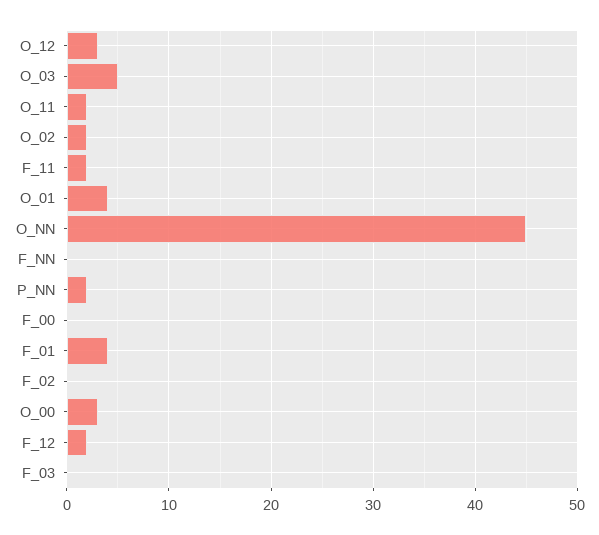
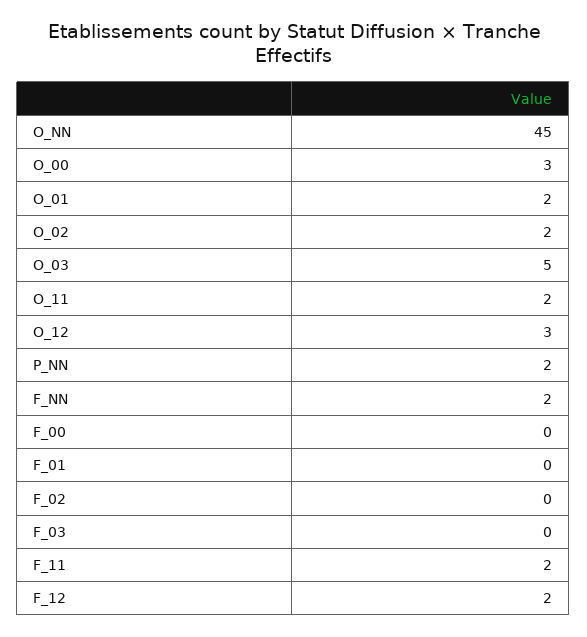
  {
    "O_12": 3,
    "O_03": 5,
    "O_11": 2,
    "O_02": 2,
    "F_11": 2,
-   "O_01": 4,
+   "O_01": 2,
    "O_NN": 45,
-   "F_NN": 0,
+   "F_NN": 2,
    "P_NN": 2,
    "F_00": 0,
-   "F_01": 4,
+   "F_01": 0,
    "F_02": 0,
    "O_00": 3,
    "F_12": 2,
    "F_03": 0
  }

